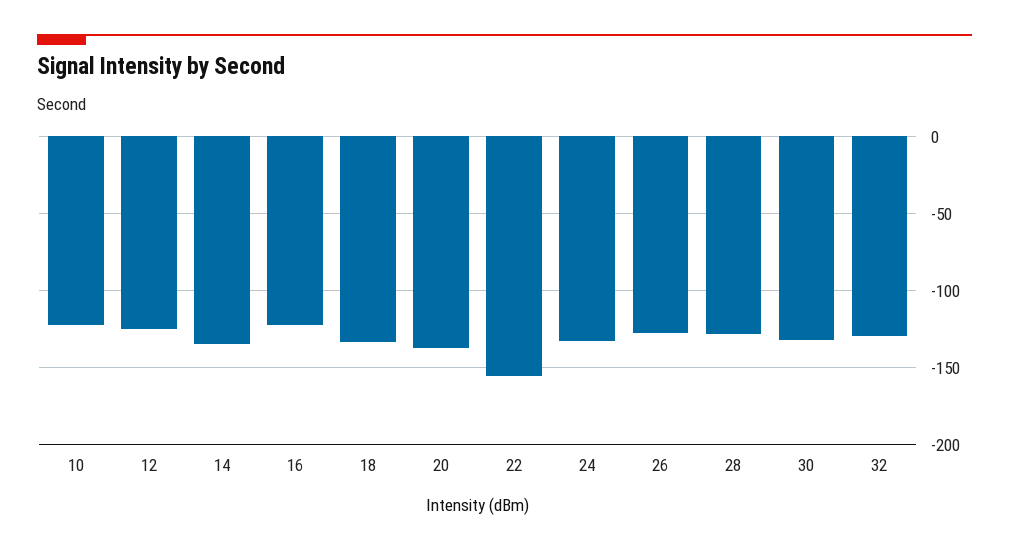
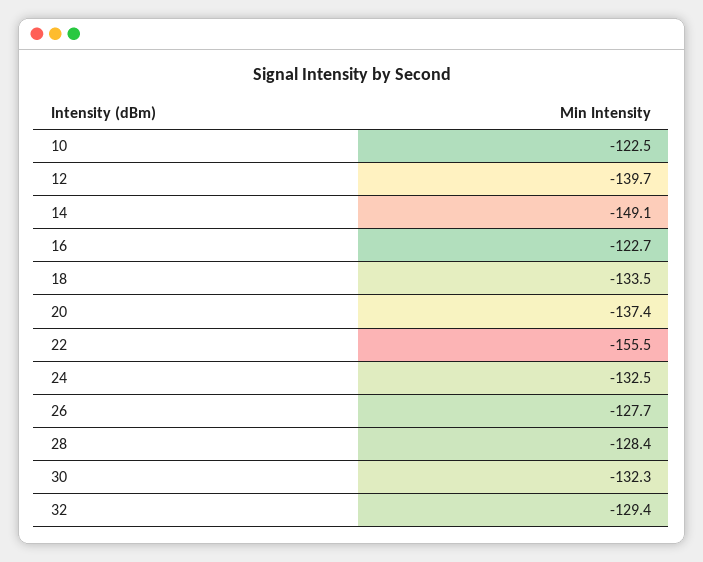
  {
    "10": -122.5,
-   "12": -125,
+   "12": -139.7,
-   "14": -135,
+   "14": -149.1,
    "16": -122.7,
    "18": -133.5,
    "20": -137.4,
    "22": -155.5,
    "24": -132.5,
    "26": -127.7,
    "28": -128.4,
    "30": -132.3,
    "32": -129.4
  }

